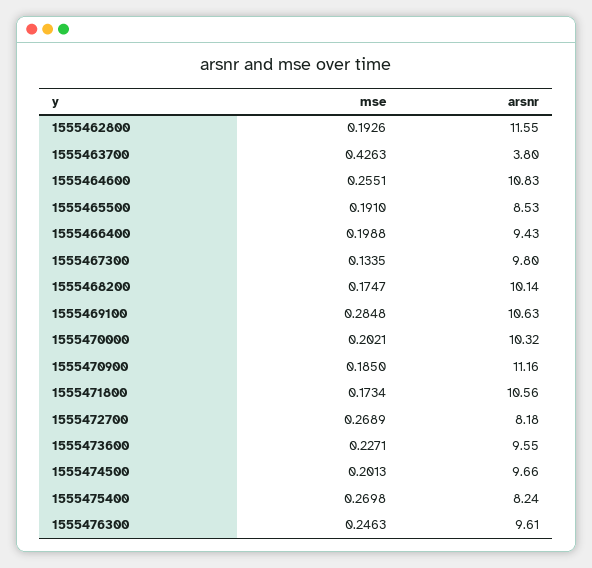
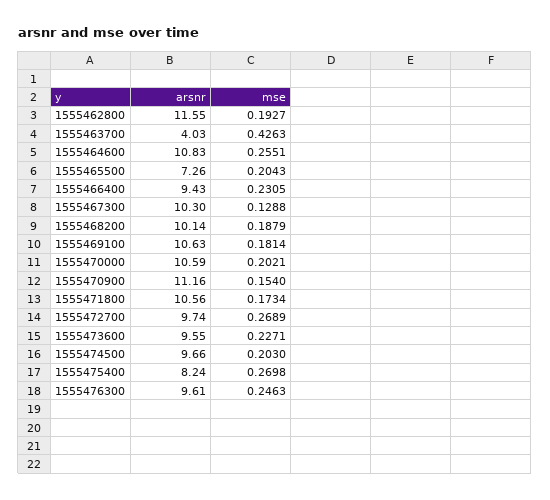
  {
    "mse": {
-     "1555462800": 0.1926,
+     "1555462800": 0.1927,
      "1555463700": 0.4263,
      "1555464600": 0.2551,
-     "1555465500": 0.191,
+     "1555465500": 0.2043,
-     "1555466400": 0.1988,
+     "1555466400": 0.2305,
-     "1555467300": 0.1335,
+     "1555467300": 0.1288,
-     "1555468200": 0.1747,
+     "1555468200": 0.1879,
-     "1555469100": 0.2848,
+     "1555469100": 0.1814,
      "1555470000": 0.2021,
-     "1555470900": 0.185,
+     "1555470900": 0.154,
      "1555471800": 0.1734,
      "1555472700": 0.2689,
      "1555473600": 0.2271,
-     "1555474500": 0.2013,
+     "1555474500": 0.203,
      "1555475400": 0.2698,
      "1555476300": 0.2463
    },
    "arsnr": {
      "1555462800": 11.55,
-     "1555463700": 3.8,
+     "1555463700": 4.03,
      "1555464600": 10.83,
-     "1555465500": 8.53,
+     "1555465500": 7.26,
      "1555466400": 9.43,
-     "1555467300": 9.8,
+     "1555467300": 10.3,
      "1555468200": 10.14,
      "1555469100": 10.63,
-     "1555470000": 10.32,
+     "1555470000": 10.59,
      "1555470900": 11.16,
      "1555471800": 10.56,
-     "1555472700": 8.18,
+     "1555472700": 9.74,
      "1555473600": 9.55,
      "1555474500": 9.66,
      "1555475400": 8.24,
      "1555476300": 9.61
    }
  }

